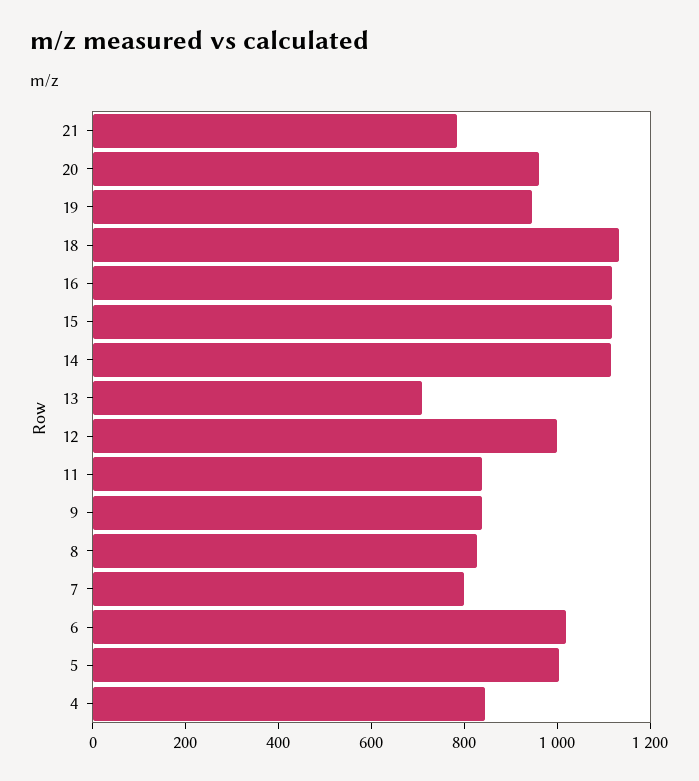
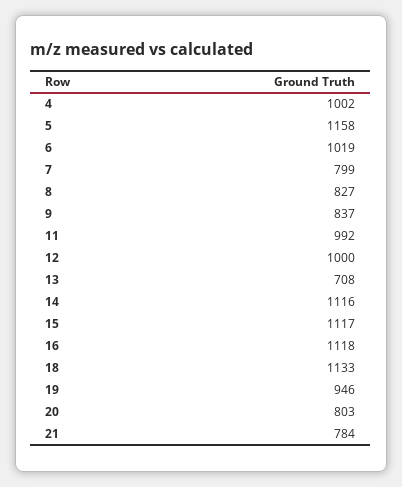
  {
    "21": 784,
-   "20": 950,
+   "20": 803,
    "19": 946,
    "18": 1133,
    "16": 1118,
    "15": 1117,
    "14": 1116,
    "13": 708,
    "12": 1000,
-   "11": 850,
+   "11": 992,
    "9": 837,
    "8": 827,
    "7": 799,
    "6": 1019,
-   "5": 1000,
+   "5": 1158,
-   "4": 850
+   "4": 1002
  }

